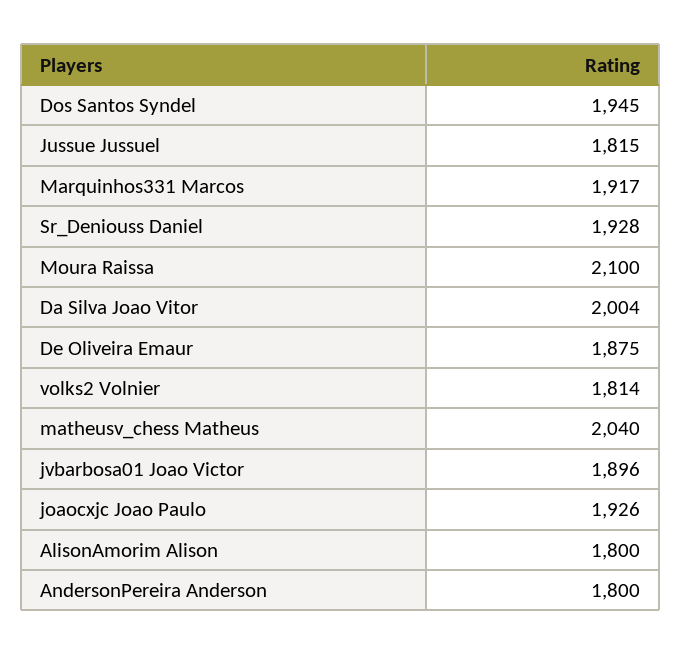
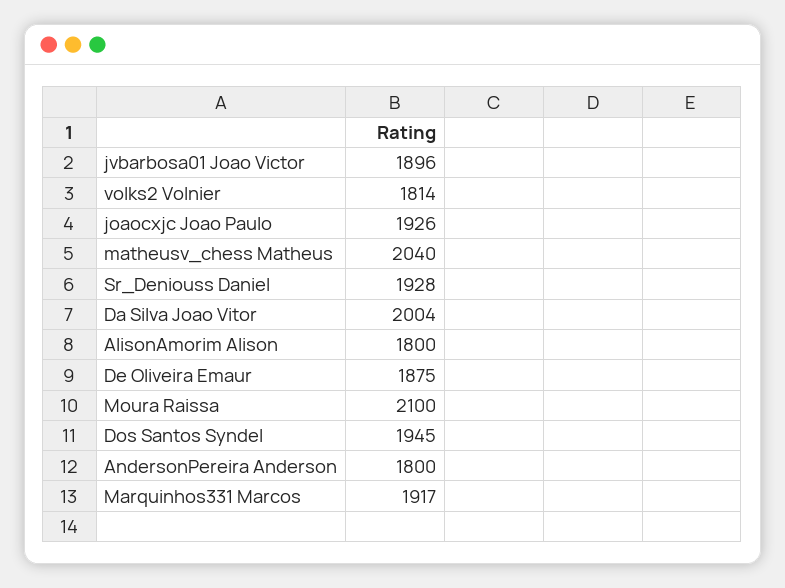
  {
    "Dos Santos Syndel": 1945,
-   "Jussue Jussuel": 1815,
    "Marquinhos331 Marcos": 1917,
    "Sr_Deniouss Daniel": 1928,
    "Moura Raissa": 2100,
    "Da Silva Joao Vitor": 2004,
    "De Oliveira Emaur": 1875,
    "volks2 Volnier": 1814,
    "matheusv_chess Matheus": 2040,
    "jvbarbosa01 Joao Victor": 1896,
    "joaocxjc Joao Paulo": 1926,
    "AlisonAmorim Alison": 1800,
    "AndersonPereira Anderson": 1800
  }

